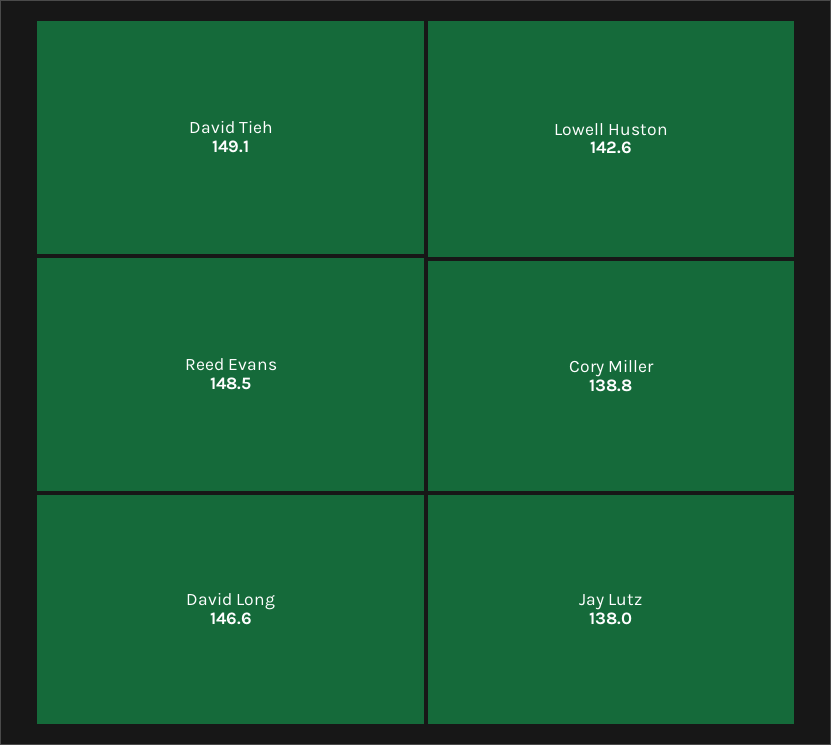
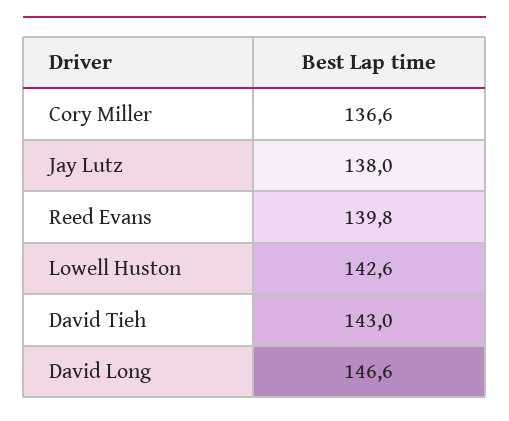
  {
-   "David Tieh": 149.1,
+   "David Tieh": 143,
-   "Reed Evans": 148.5,
+   "Reed Evans": 139.8,
    "David Long": 146.6,
    "Lowell Huston": 142.6,
-   "Cory Miller": 138.8,
+   "Cory Miller": 136.6,
    "Jay Lutz": 138
  }

